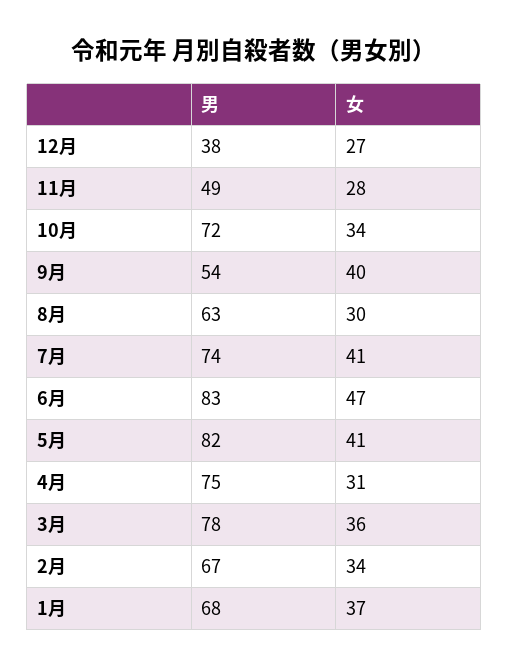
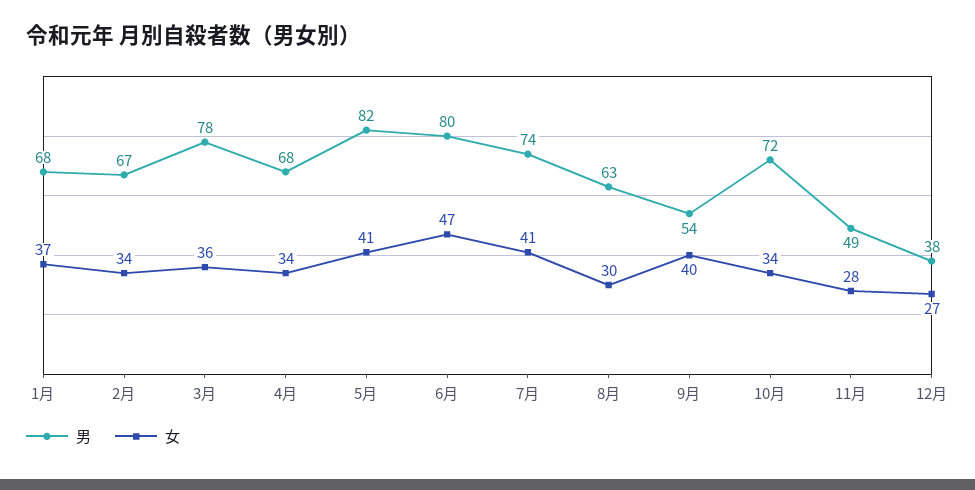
  {
    "男": {
      "12月": 38,
      "11月": 49,
      "10月": 72,
      "9月": 54,
      "8月": 63,
      "7月": 74,
-     "6月": 83,
+     "6月": 80,
      "5月": 82,
-     "4月": 75,
+     "4月": 68,
      "3月": 78,
      "2月": 67,
      "1月": 68
    },
    "女": {
      "12月": 27,
      "11月": 28,
      "10月": 34,
      "9月": 40,
      "8月": 30,
      "7月": 41,
      "6月": 47,
      "5月": 41,
-     "4月": 31,
+     "4月": 34,
      "3月": 36,
      "2月": 34,
      "1月": 37
    }
  }

